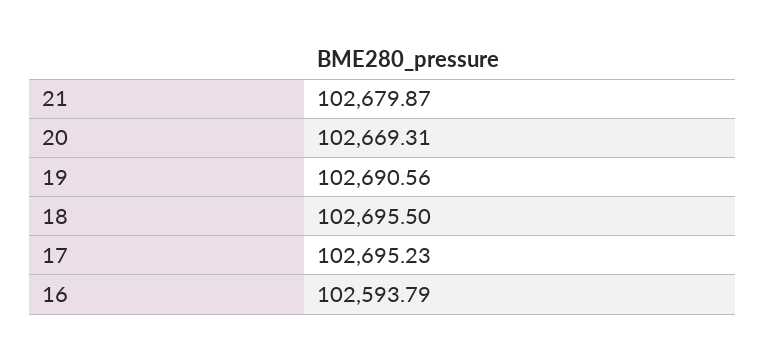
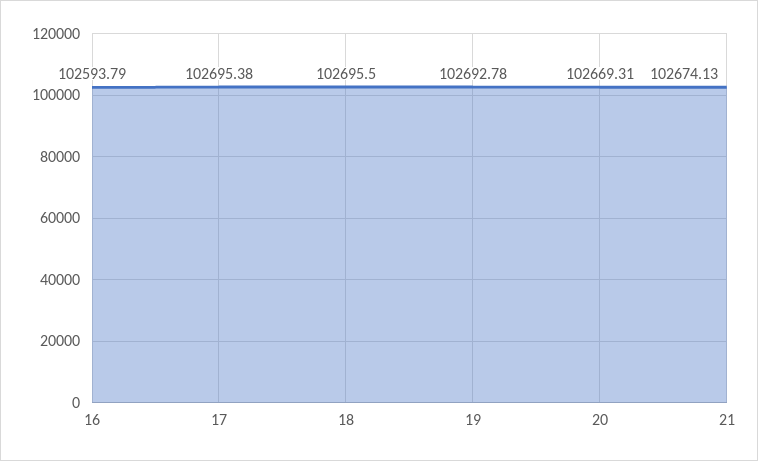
  {
-   "21": 102679.87,
+   "21": 102674.13,
    "20": 102669.31,
-   "19": 102690.56,
+   "19": 102692.78,
    "18": 102695.5,
-   "17": 102695.23,
+   "17": 102695.38,
    "16": 102593.79
  }

